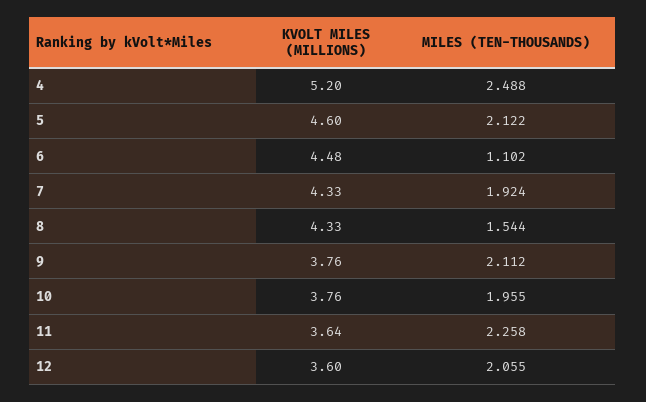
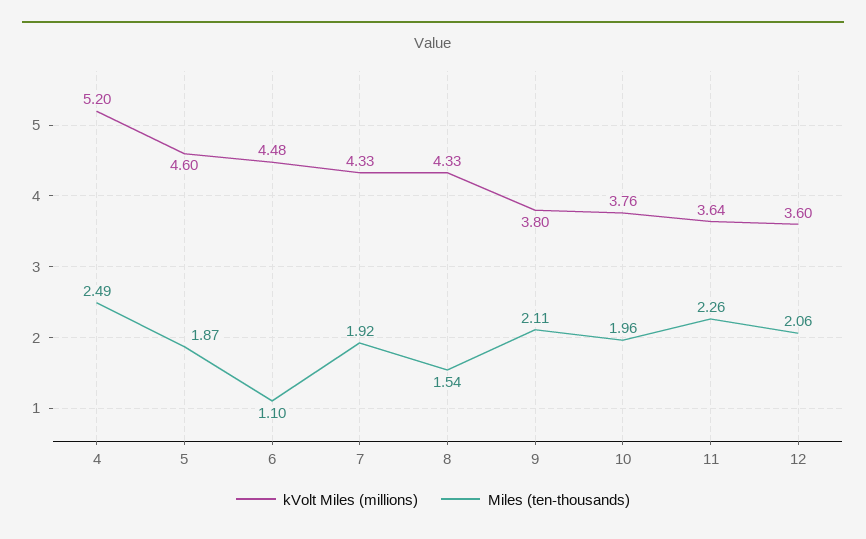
  {
    "KVOLT MILES (MILLIONS)": {
      "4": 5.2,
      "5": 4.6,
      "6": 4.48,
      "7": 4.33,
      "8": 4.33,
-     "9": 3.76,
+     "9": 3.8,
      "10": 3.76,
      "11": 3.64,
      "12": 3.6
    },
    "MILES (TEN-THOUSANDS)": {
      "4": 2.488,
-     "5": 2.122,
+     "5": 1.87,
      "6": 1.102,
      "7": 1.924,
      "8": 1.544,
      "9": 2.112,
      "10": 1.955,
      "11": 2.258,
      "12": 2.055
    }
  }

